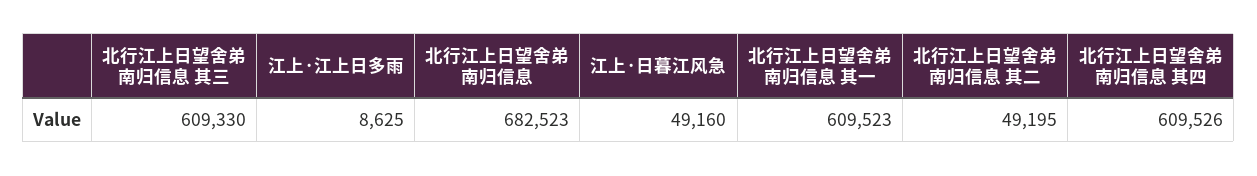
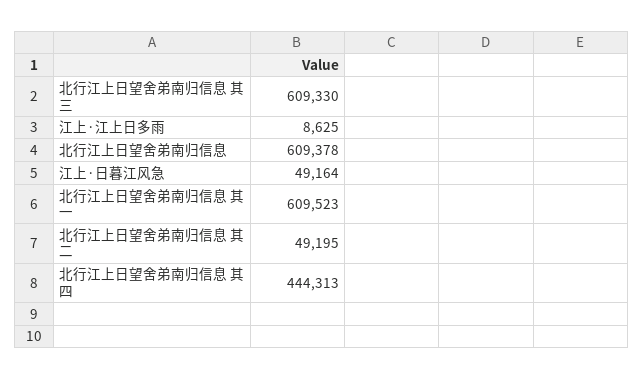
  {
    "北行江上日望舍弟南归信息 其三": 609330,
    "江上·江上日多雨": 8625,
-   "北行江上日望舍弟南归信息": 682523,
+   "北行江上日望舍弟南归信息": 609378,
-   "江上·日暮江风急": 49160,
+   "江上·日暮江风急": 49164,
    "北行江上日望舍弟南归信息 其一": 609523,
    "北行江上日望舍弟南归信息 其二": 49195,
-   "北行江上日望舍弟南归信息 其四": 609526
+   "北行江上日望舍弟南归信息 其四": 444313
  }

